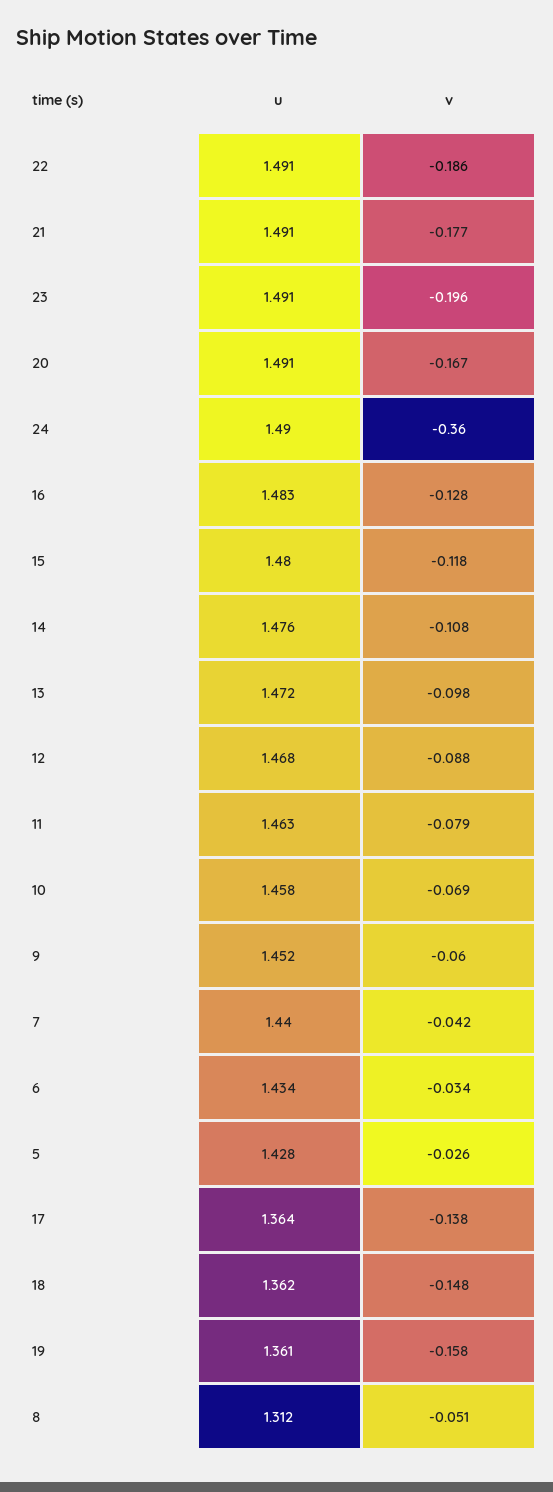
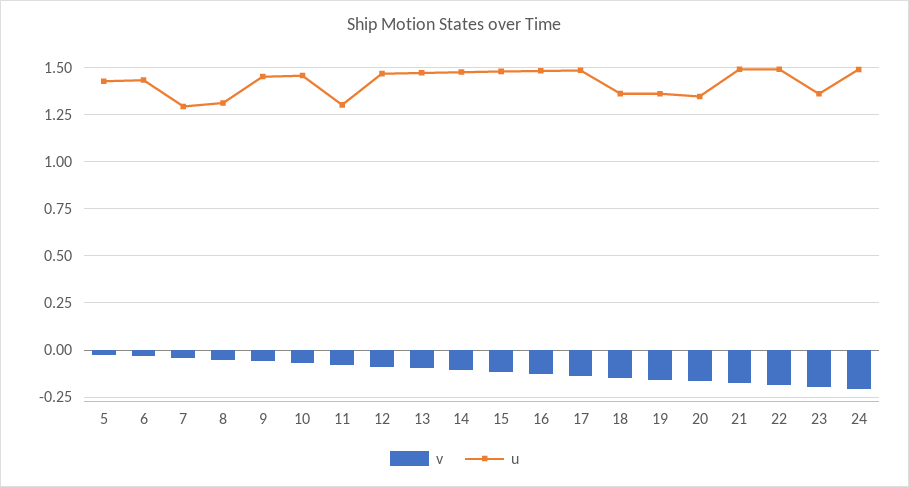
  {
    "u": {
      "22": 1.491,
      "21": 1.491,
-     "23": 1.491,
+     "23": 1.35,
-     "20": 1.491,
+     "20": 1.35,
      "24": 1.49,
      "16": 1.483,
      "15": 1.48,
      "14": 1.476,
      "13": 1.472,
      "12": 1.468,
-     "11": 1.463,
+     "11": 1.3,
      "10": 1.458,
      "9": 1.452,
-     "7": 1.44,
+     "7": 1.3,
      "6": 1.434,
      "5": 1.428,
-     "17": 1.364,
+     "17": 1.5,
      "18": 1.362,
      "19": 1.361,
      "8": 1.312
    },
    "v": {
      "22": -0.186,
      "21": -0.177,
      "23": -0.196,
      "20": -0.167,
-     "24": -0.36,
+     "24": -0.2,
      "16": -0.128,
      "15": -0.118,
      "14": -0.108,
      "13": -0.098,
      "12": -0.088,
      "11": -0.079,
      "10": -0.069,
      "9": -0.06,
      "7": -0.042,
      "6": -0.034,
      "5": -0.026,
      "17": -0.138,
      "18": -0.148,
      "19": -0.158,
      "8": -0.051
    }
  }

